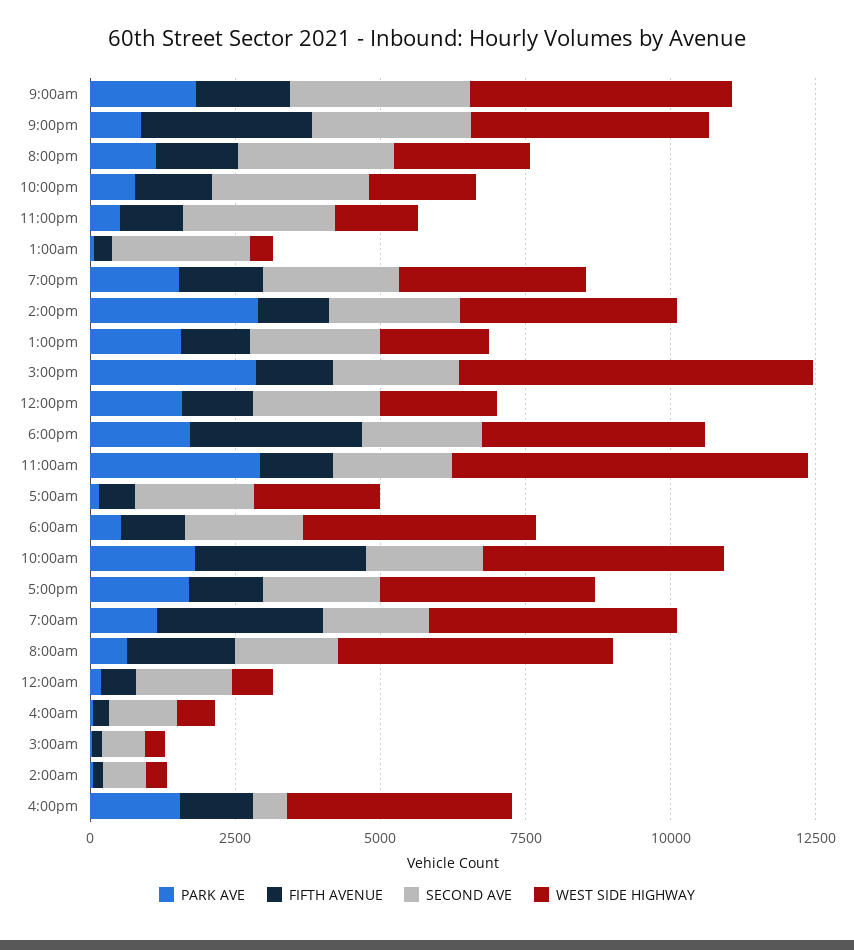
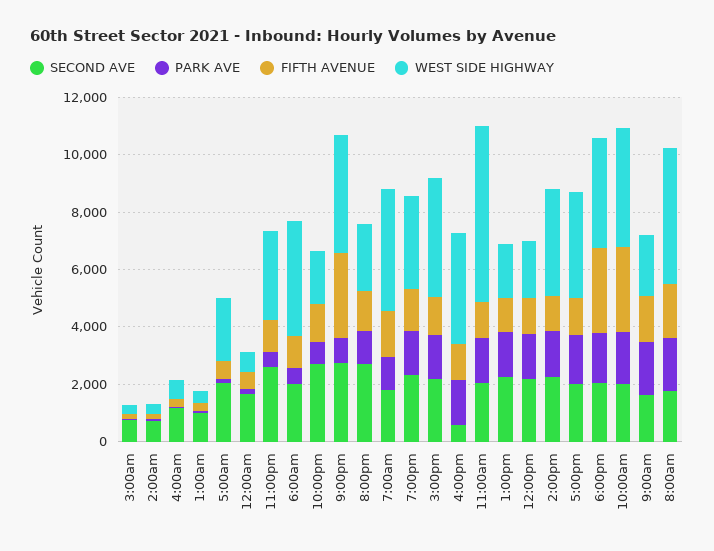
  {
    "PARK AVE": {
      "9:00am": 2000,
      "9:00pm": 1000,
      "8:00pm": 1000,
      "10:00pm": 1000,
      "11:00pm": 500,
      "1:00am": 0,
      "7:00pm": 1500,
-     "2:00pm": 3000,
+     "2:00pm": 1500,
      "1:00pm": 1500,
-     "3:00pm": 3000,
+     "3:00pm": 1500,
      "12:00pm": 1500,
      "6:00pm": 1500,
-     "11:00am": 3000,
+     "11:00am": 1500,
      "5:00am": 0,
      "6:00am": 500,
      "10:00am": 2000,
      "5:00pm": 1500,
      "7:00am": 1000,
-     "8:00am": 500,
+     "8:00am": 2000,
      "12:00am": 0,
      "4:00am": 0,
      "3:00am": 0,
      "2:00am": 0,
      "4:00pm": 1500
    },
    "FIFTH AVENUE": {
      "9:00am": 1500,
      "9:00pm": 3000,
      "8:00pm": 1500,
      "10:00pm": 1500,
      "11:00pm": 1000,
      "1:00am": 500,
      "7:00pm": 1500,
      "2:00pm": 1000,
      "1:00pm": 1000,
      "3:00pm": 1500,
      "12:00pm": 1000,
      "6:00pm": 3000,
      "11:00am": 1000,
      "5:00am": 500,
      "6:00am": 1000,
      "10:00am": 3000,
      "5:00pm": 1500,
-     "7:00am": 3000,
+     "7:00am": 1500,
      "8:00am": 2000,
      "12:00am": 500,
      "4:00am": 500,
      "3:00am": 0,
      "2:00am": 0,
      "4:00pm": 1500
    },
    "SECOND AVE": {
-     "9:00am": 3000,
+     "9:00am": 1500,
      "9:00pm": 2500,
      "8:00pm": 2500,
      "10:00pm": 2500,
      "11:00pm": 2500,
-     "1:00am": 2500,
+     "1:00am": 1000,
      "7:00pm": 2500,
      "2:00pm": 2500,
      "1:00pm": 2000,
      "3:00pm": 2000,
      "12:00pm": 2000,
      "6:00pm": 2000,
      "11:00am": 2000,
      "5:00am": 2000,
      "6:00am": 2000,
      "10:00am": 2000,
      "5:00pm": 2000,
      "7:00am": 2000,
      "8:00am": 2000,
      "12:00am": 1500,
      "4:00am": 1000,
      "3:00am": 500,
      "2:00am": 500,
      "4:00pm": 500
    },
    "WEST SIDE HIGHWAY": {
-     "9:00am": 4500,
+     "9:00am": 2000,
      "9:00pm": 4000,
      "8:00pm": 2500,
      "10:00pm": 2000,
-     "11:00pm": 1500,
+     "11:00pm": 3000,
      "1:00am": 500,
      "7:00pm": 3000,
      "2:00pm": 3500,
      "1:00pm": 2000,
-     "3:00pm": 6000,
+     "3:00pm": 4000,
      "12:00pm": 2000,
      "6:00pm": 4000,
      "11:00am": 6000,
      "5:00am": 2000,
      "6:00am": 4000,
      "10:00am": 4000,
      "5:00pm": 3500,
      "7:00am": 4500,
      "8:00am": 4500,
      "12:00am": 500,
      "4:00am": 500,
      "3:00am": 500,
      "2:00am": 500,
      "4:00pm": 4000
    }
  }

